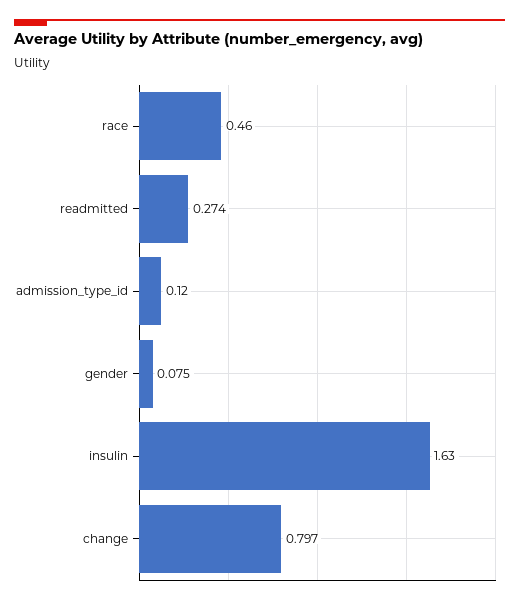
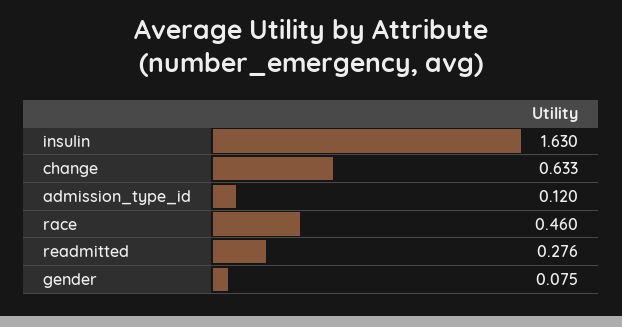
  {
    "race": 0.46,
-   "readmitted": 0.274,
+   "readmitted": 0.276,
    "admission_type_id": 0.12,
    "gender": 0.075,
    "insulin": 1.63,
-   "change": 0.797
+   "change": 0.633
  }

